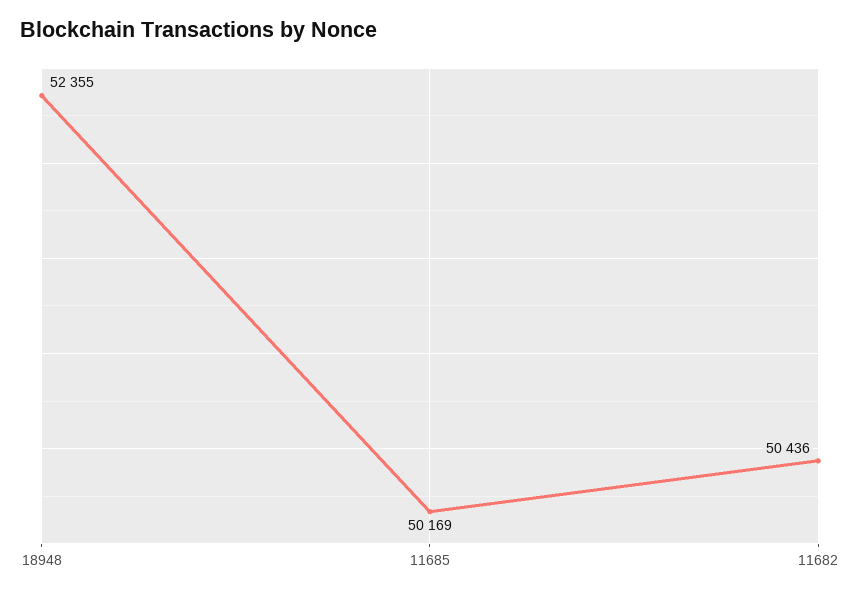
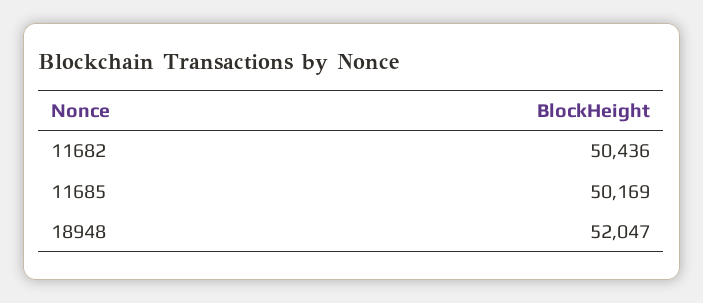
  {
-   "18948": 52355,
+   "18948": 52047,
    "11685": 50169,
    "11682": 50436
  }

